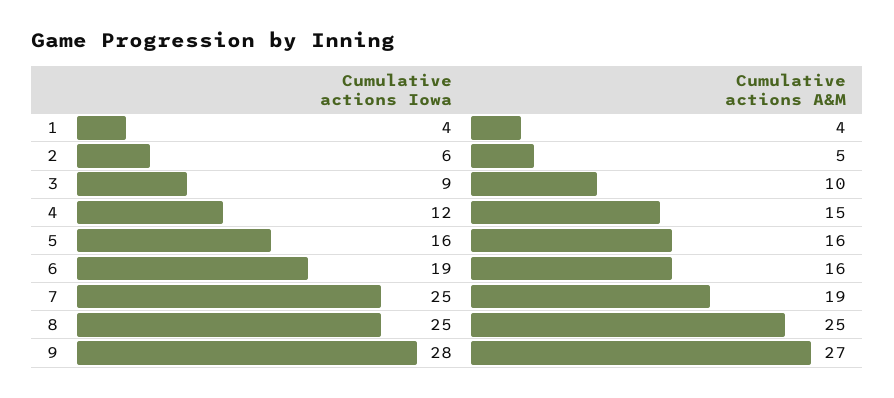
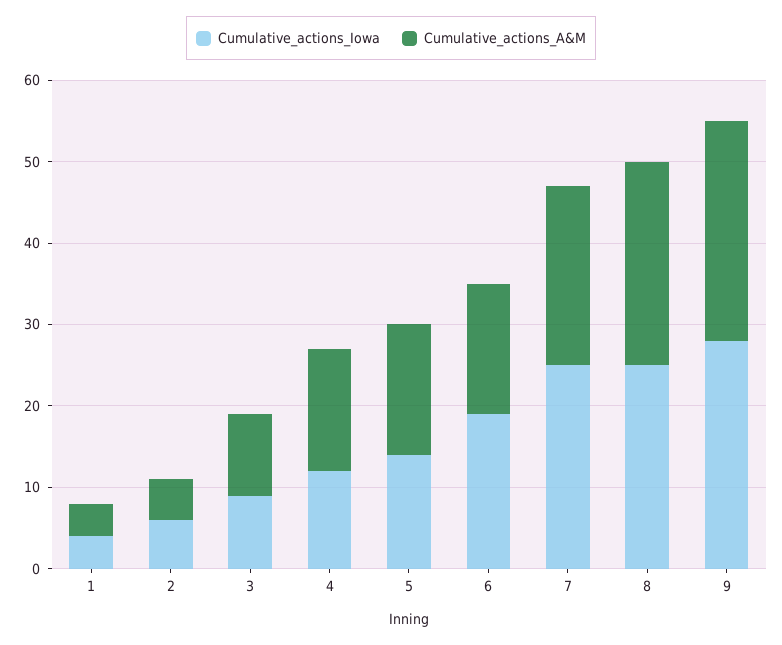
  {
    "Cumulative actions Iowa": {
      "1": 4,
      "2": 6,
      "3": 9,
      "4": 12,
-     "5": 16,
+     "5": 14,
      "6": 19,
      "7": 25,
      "8": 25,
      "9": 28
    },
    "Cumulative actions A&M": {
      "1": 4,
      "2": 5,
      "3": 10,
      "4": 15,
      "5": 16,
      "6": 16,
-     "7": 19,
+     "7": 22,
      "8": 25,
      "9": 27
    }
  }

